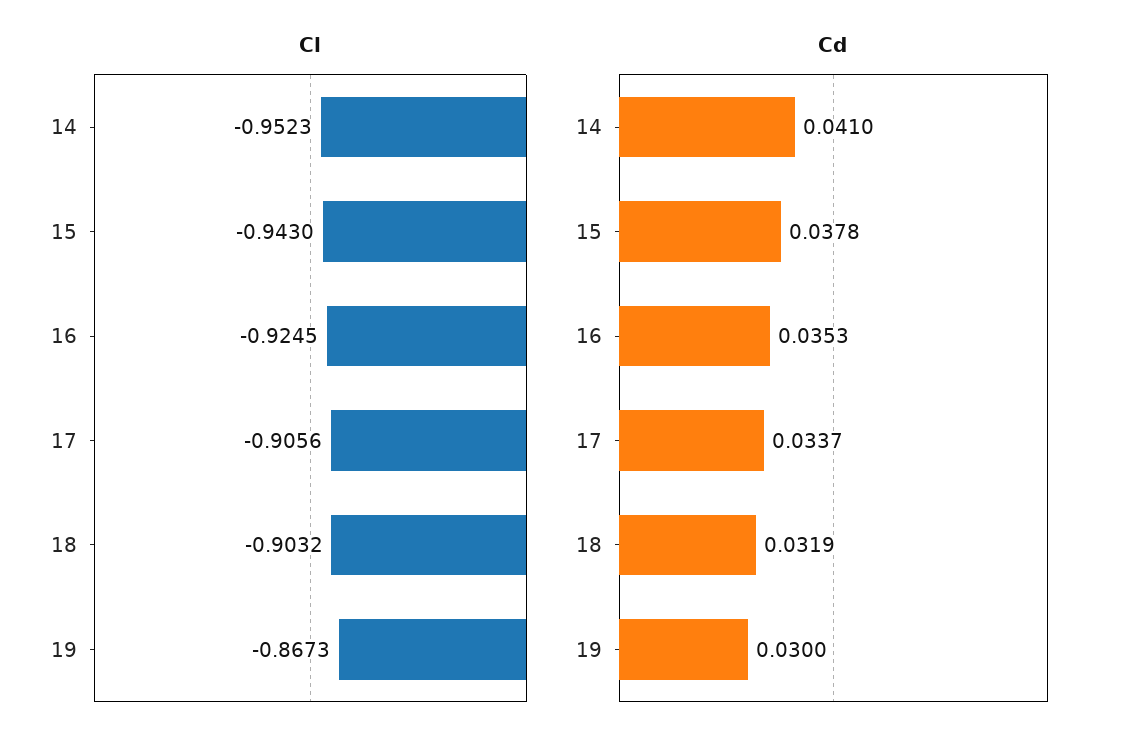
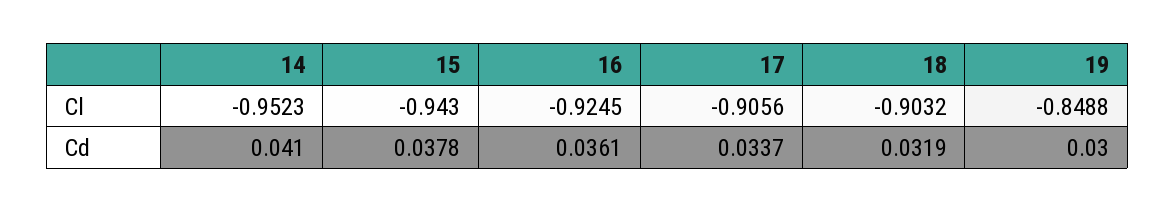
  {
    "Cl": {
      "14": -0.9523,
      "15": -0.943,
      "16": -0.9245,
      "17": -0.9056,
      "18": -0.9032,
-     "19": -0.8673
+     "19": -0.8488
    },
    "Cd": {
      "14": 0.041,
      "15": 0.0378,
-     "16": 0.0353,
+     "16": 0.0361,
      "17": 0.0337,
      "18": 0.0319,
      "19": 0.03
    }
  }

